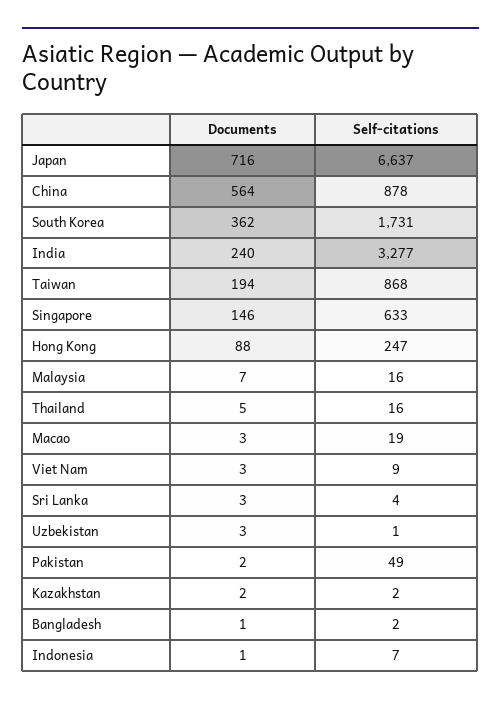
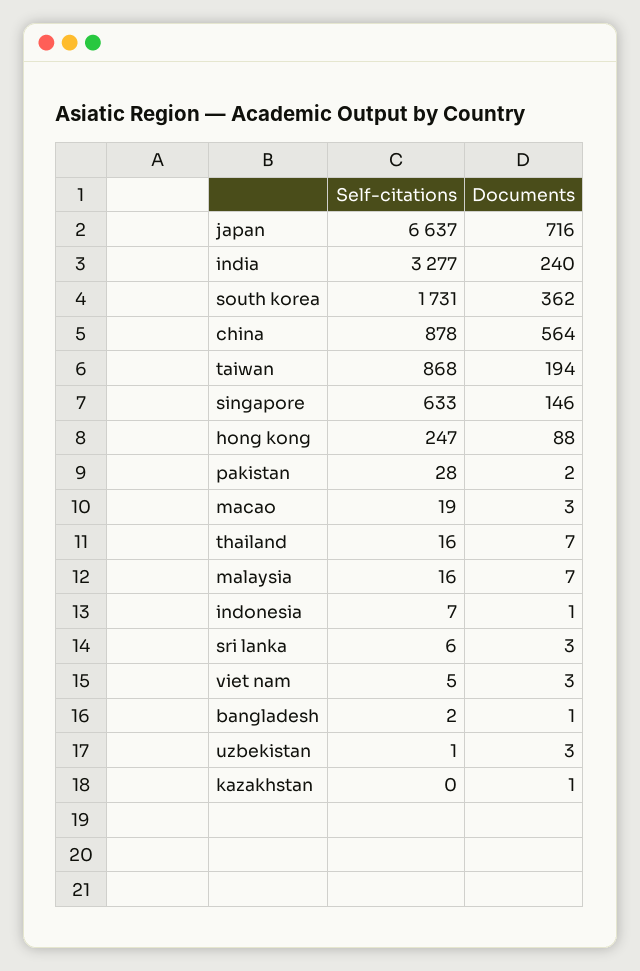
  {
    "Documents": {
      "Japan": 716,
      "China": 564,
      "South Korea": 362,
      "India": 240,
      "Taiwan": 194,
      "Singapore": 146,
      "Hong Kong": 88,
      "Malaysia": 7,
-     "Thailand": 5,
+     "Thailand": 7,
      "Macao": 3,
      "Viet Nam": 3,
      "Sri Lanka": 3,
      "Uzbekistan": 3,
      "Pakistan": 2,
-     "Kazakhstan": 2,
+     "Kazakhstan": 1,
      "Bangladesh": 1,
      "Indonesia": 1
    },
    "Self-citations": {
      "Japan": 6637,
      "China": 878,
      "South Korea": 1731,
      "India": 3277,
      "Taiwan": 868,
      "Singapore": 633,
      "Hong Kong": 247,
      "Malaysia": 16,
      "Thailand": 16,
      "Macao": 19,
-     "Viet Nam": 9,
+     "Viet Nam": 5,
-     "Sri Lanka": 4,
+     "Sri Lanka": 6,
      "Uzbekistan": 1,
-     "Pakistan": 49,
+     "Pakistan": 28,
-     "Kazakhstan": 2,
+     "Kazakhstan": 0,
      "Bangladesh": 2,
      "Indonesia": 7
    }
  }

